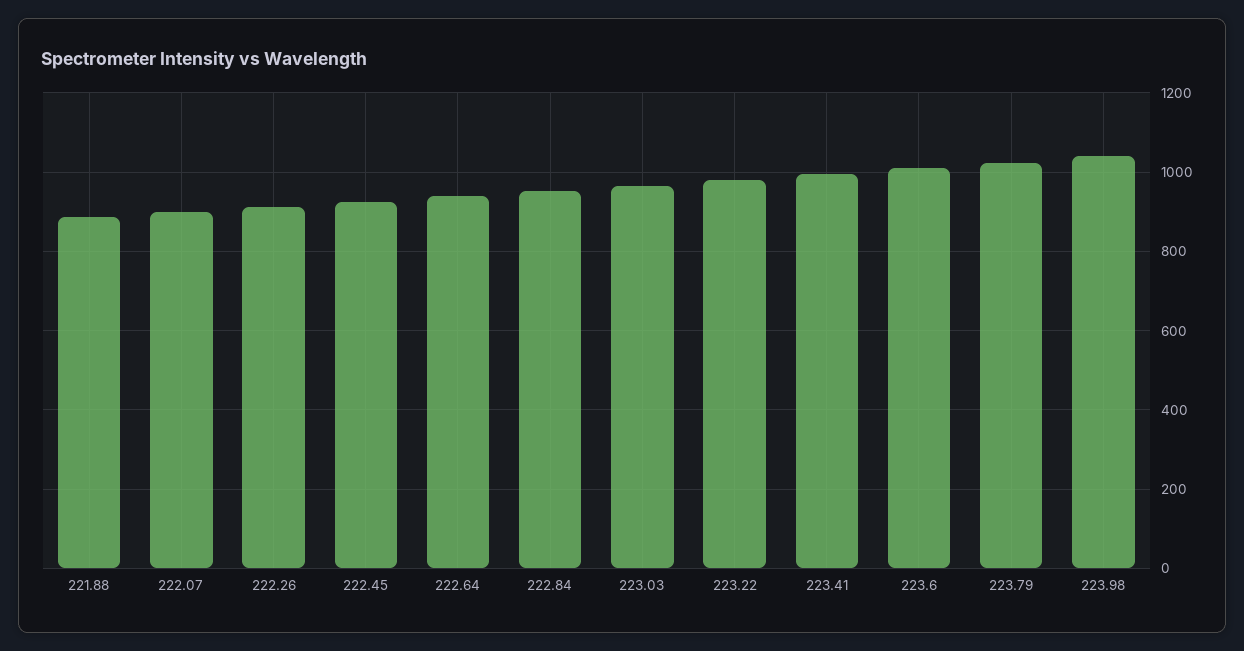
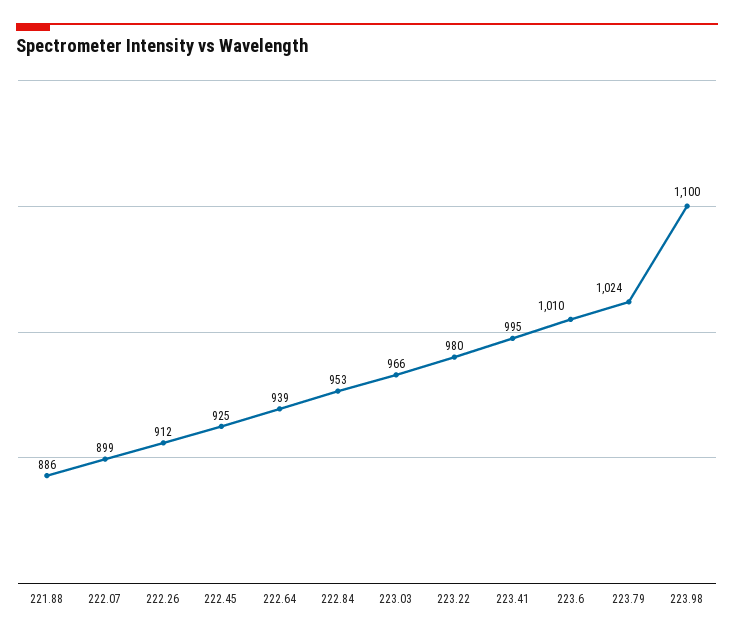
  {
    "221.88": 886,
    "222.07": 899,
    "222.26": 912,
    "222.45": 925,
    "222.64": 939,
    "222.84": 953,
    "223.03": 966,
    "223.22": 980,
    "223.41": 995,
    "223.6": 1010,
    "223.79": 1024,
-   "223.98": 1040
+   "223.98": 1100
  }

